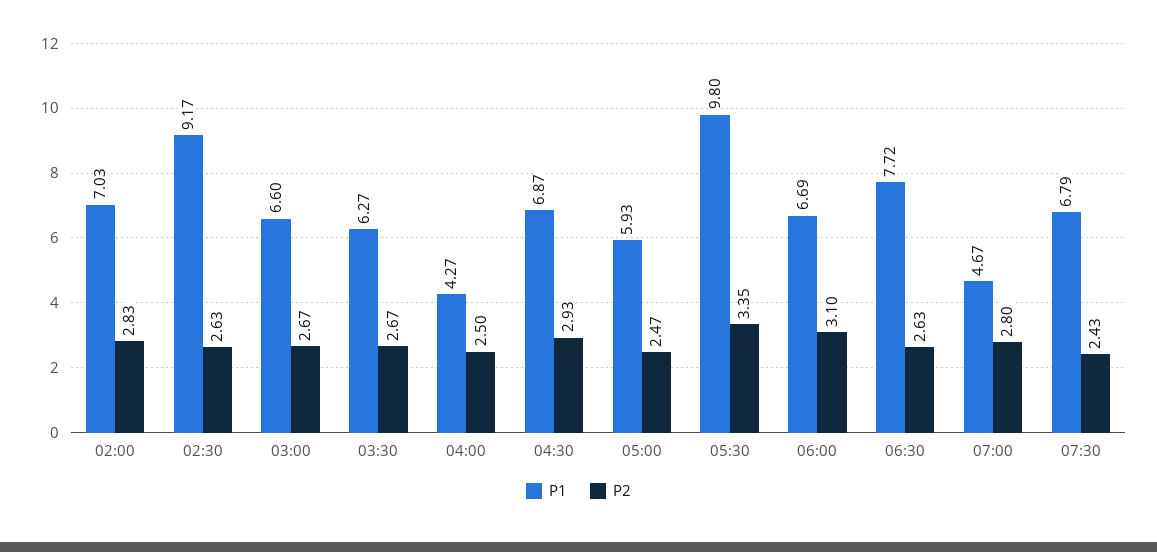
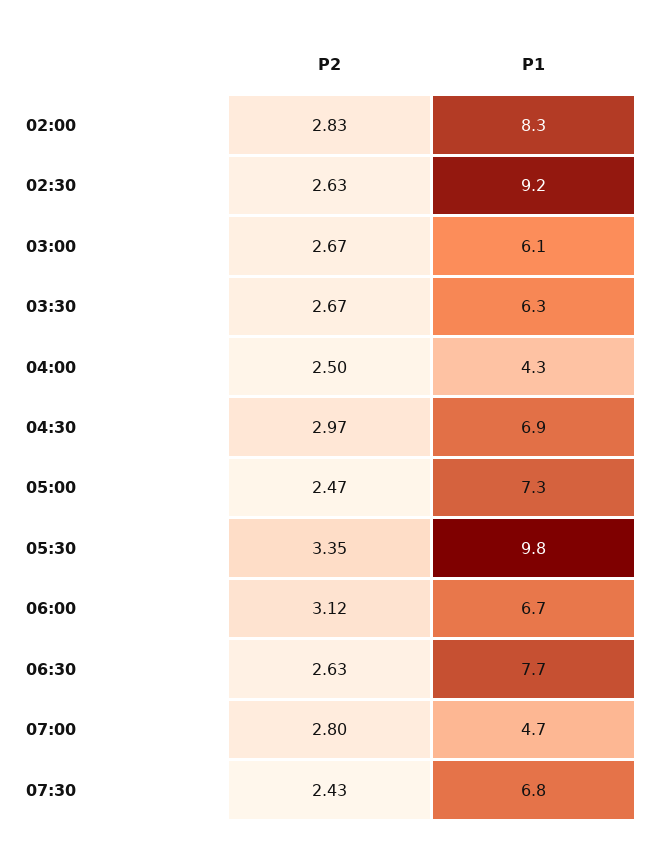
  {
    "P1": {
-     "02:00": 7.03,
+     "02:00": 8.3,
      "02:30": 9.17,
-     "03:00": 6.6,
+     "03:00": 6.1,
      "03:30": 6.27,
      "04:00": 4.27,
      "04:30": 6.87,
-     "05:00": 5.93,
+     "05:00": 7.3,
      "05:30": 9.8,
      "06:00": 6.69,
      "06:30": 7.72,
      "07:00": 4.67,
      "07:30": 6.79
    },
    "P2": {
      "02:00": 2.83,
      "02:30": 2.63,
      "03:00": 2.67,
      "03:30": 2.67,
      "04:00": 2.5,
-     "04:30": 2.93,
+     "04:30": 2.97,
      "05:00": 2.47,
      "05:30": 3.35,
-     "06:00": 3.1,
+     "06:00": 3.12,
      "06:30": 2.63,
      "07:00": 2.8,
      "07:30": 2.43
    }
  }

